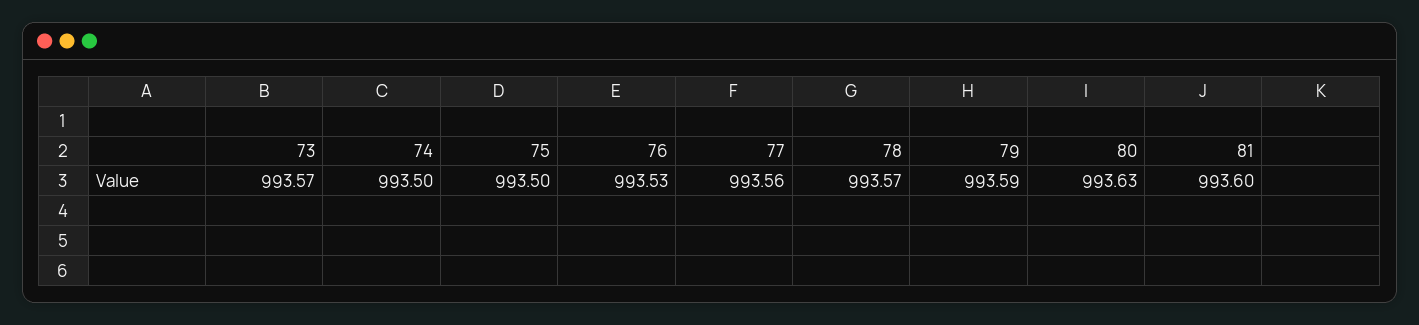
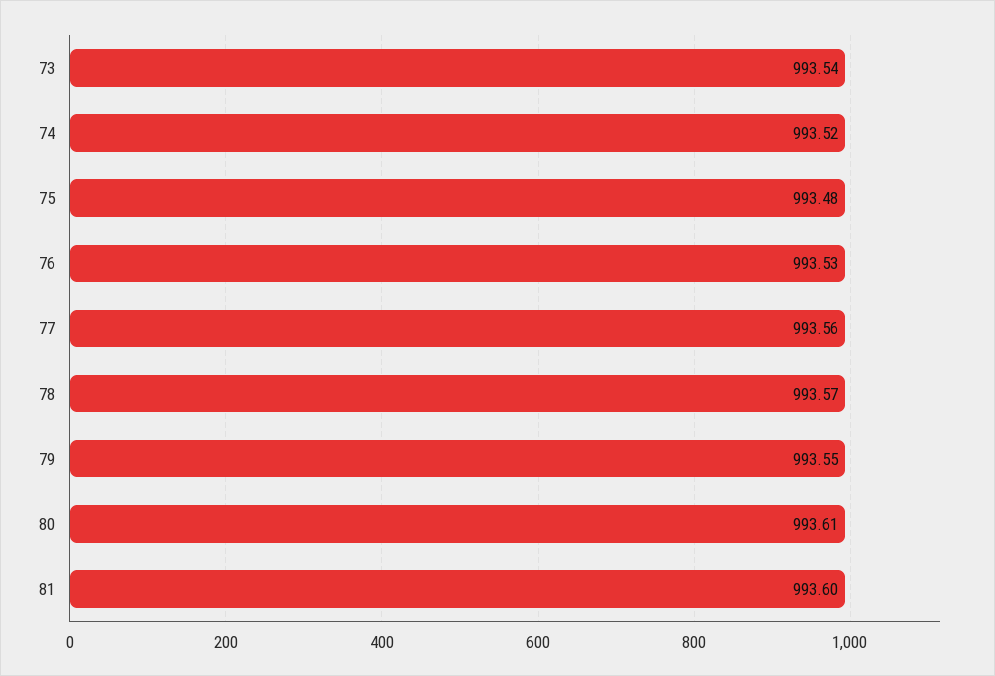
  {
-   "73": 993.57,
+   "73": 993.54,
-   "74": 993.5,
+   "74": 993.52,
-   "75": 993.5,
+   "75": 993.48,
    "76": 993.53,
    "77": 993.56,
    "78": 993.57,
-   "79": 993.59,
+   "79": 993.55,
-   "80": 993.63,
+   "80": 993.61,
    "81": 993.6
  }

